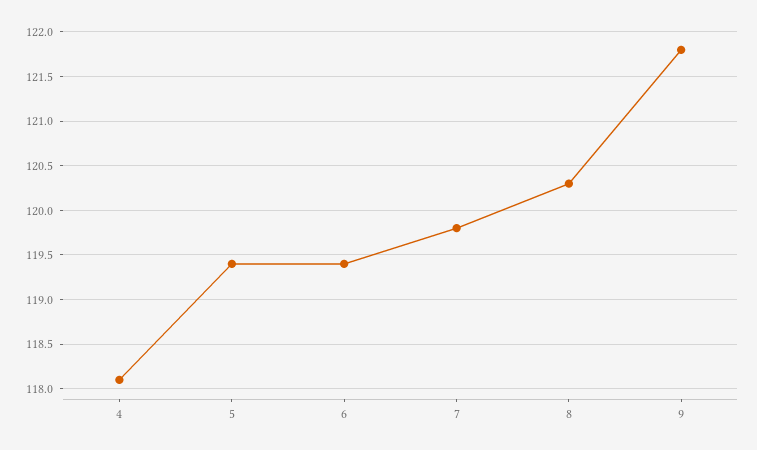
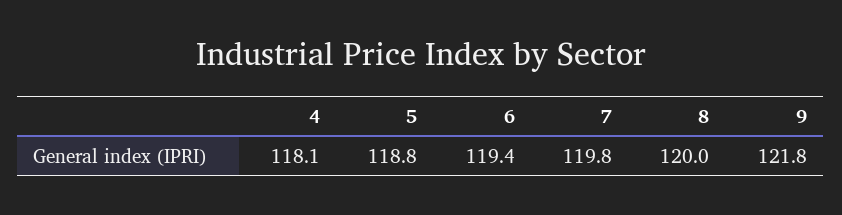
  {
    "4": 118.1,
-   "5": 119.4,
+   "5": 118.8,
    "6": 119.4,
    "7": 119.8,
-   "8": 120.3,
+   "8": 120,
    "9": 121.8
  }

